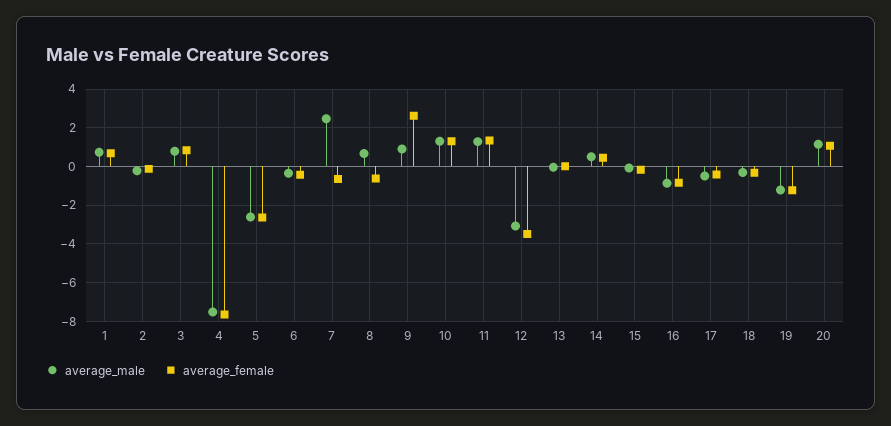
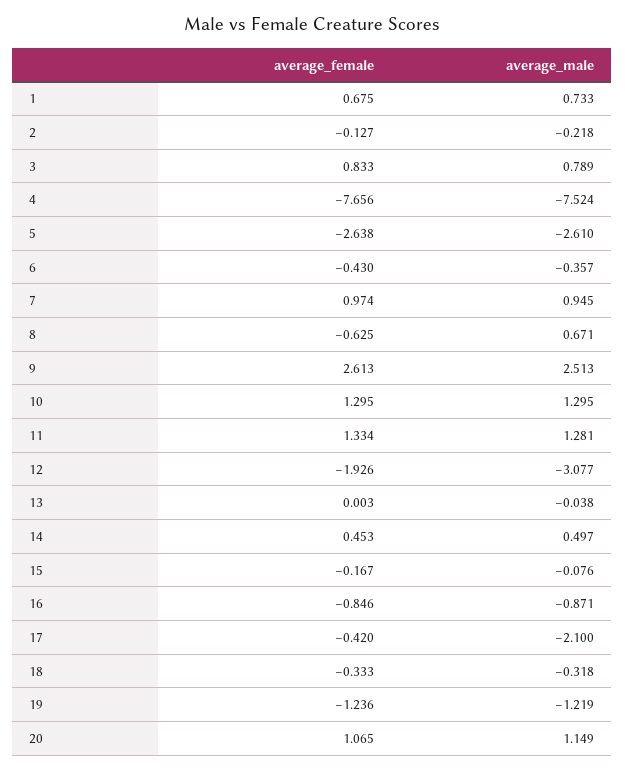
  {
    "average_male": {
      "1": 0.733,
      "2": -0.218,
      "3": 0.789,
      "4": -7.524,
      "5": -2.61,
      "6": -0.357,
-     "7": 2.5,
+     "7": 0.945,
      "8": 0.671,
-     "9": 1,
+     "9": 2.513,
      "10": 1.295,
      "11": 1.281,
      "12": -3.077,
      "13": -0.038,
      "14": 0.497,
      "15": -0.076,
      "16": -0.871,
-     "17": -0.5,
+     "17": -2.1,
      "18": -0.318,
      "19": -1.219,
      "20": 1.149
    },
    "average_female": {
      "1": 0.675,
      "2": -0.127,
      "3": 0.833,
      "4": -7.656,
      "5": -2.638,
      "6": -0.43,
-     "7": -0.5,
+     "7": 0.974,
      "8": -0.625,
      "9": 2.613,
      "10": 1.295,
      "11": 1.334,
-     "12": -3.5,
+     "12": -1.926,
      "13": 0.003,
      "14": 0.453,
      "15": -0.167,
      "16": -0.846,
      "17": -0.42,
      "18": -0.333,
      "19": -1.236,
      "20": 1.065
    }
  }

